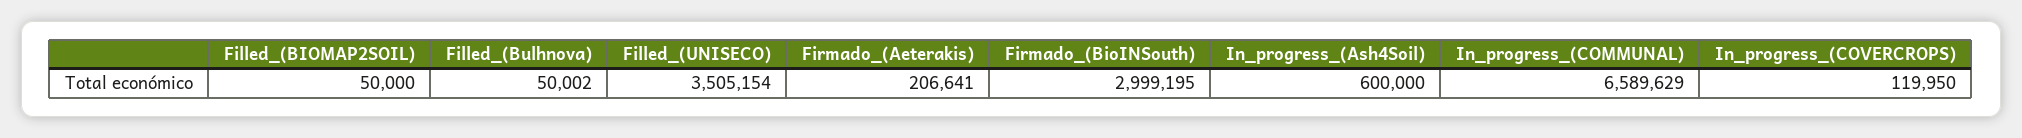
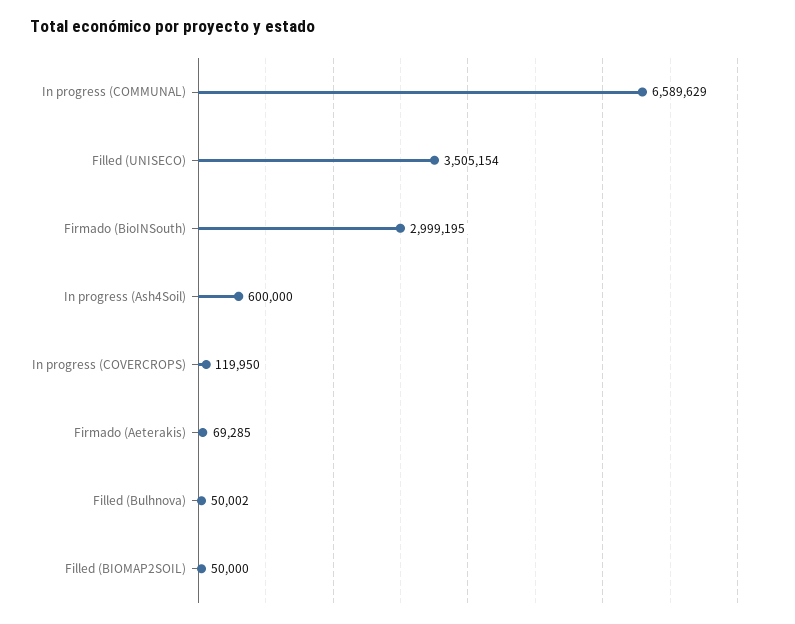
  {
    "Filled_(BIOMAP2SOIL)": 50000,
    "Filled_(Bulhnova)": 50002,
    "Filled_(UNISECO)": 3505154,
-   "Firmado_(Aeterakis)": 206641,
+   "Firmado_(Aeterakis)": 69285,
    "Firmado_(BioINSouth)": 2999195,
    "In_progress_(Ash4Soil)": 600000,
    "In_progress_(COMMUNAL)": 6589629,
    "In_progress_(COVERCROPS)": 119950
  }

